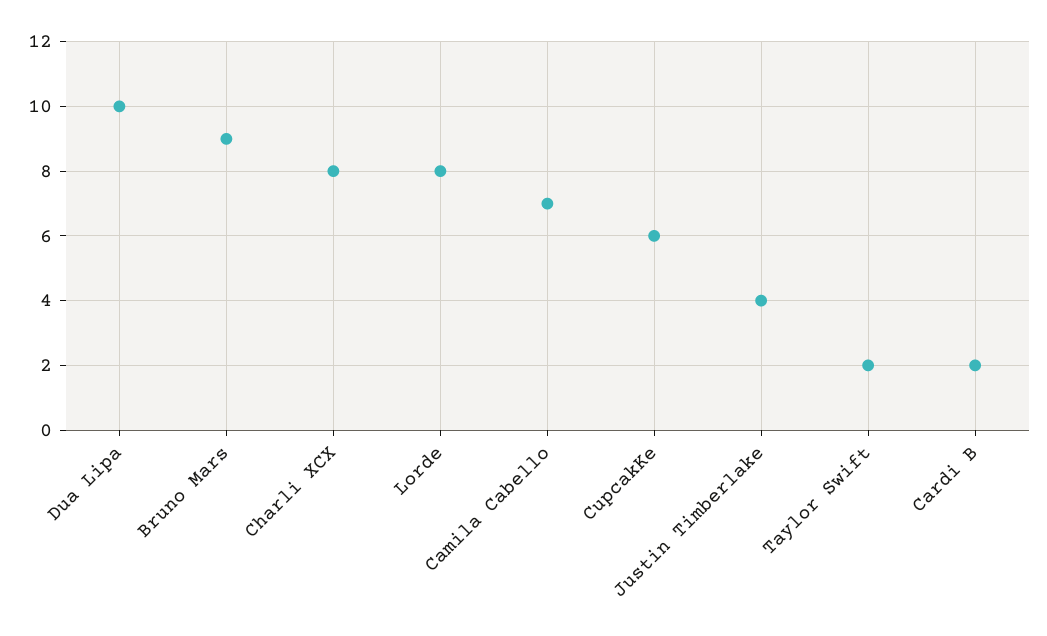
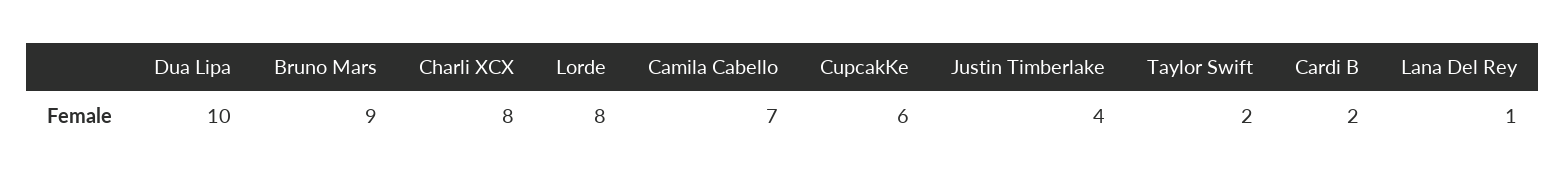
  {
    "Dua Lipa": 10,
    "Bruno Mars": 9,
    "Charli XCX": 8,
    "Lorde": 8,
    "Camila Cabello": 7,
    "CupcakKe": 6,
    "Justin Timberlake": 4,
    "Taylor Swift": 2,
-   "Cardi B": 2
+   "Cardi B": 2,
+   "Lana Del Rey": 1
  }

